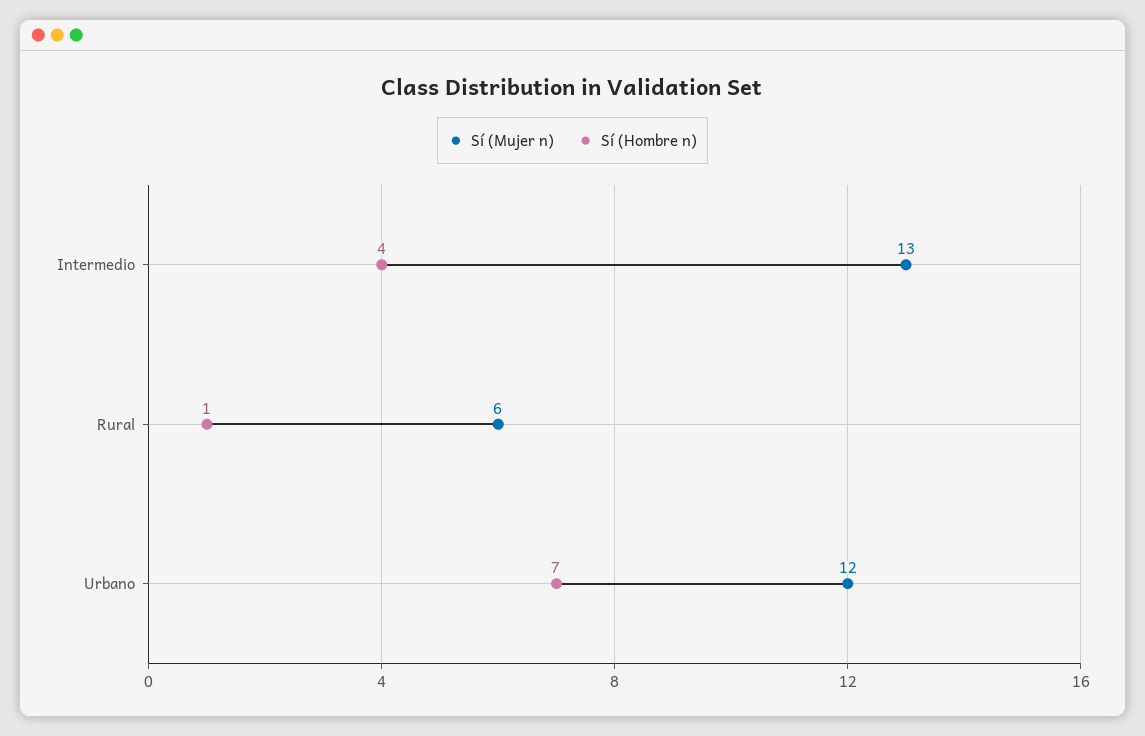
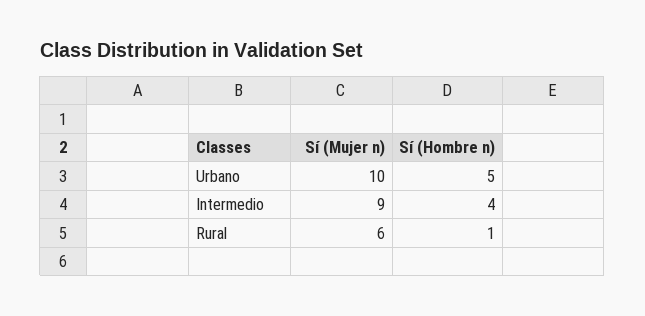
  {
    "Sí (Mujer n)": {
-     "Intermedio": 13,
+     "Intermedio": 9,
      "Rural": 6,
-     "Urbano": 12
+     "Urbano": 10
    },
    "Sí (Hombre n)": {
      "Intermedio": 4,
      "Rural": 1,
-     "Urbano": 7
+     "Urbano": 5
    }
  }

